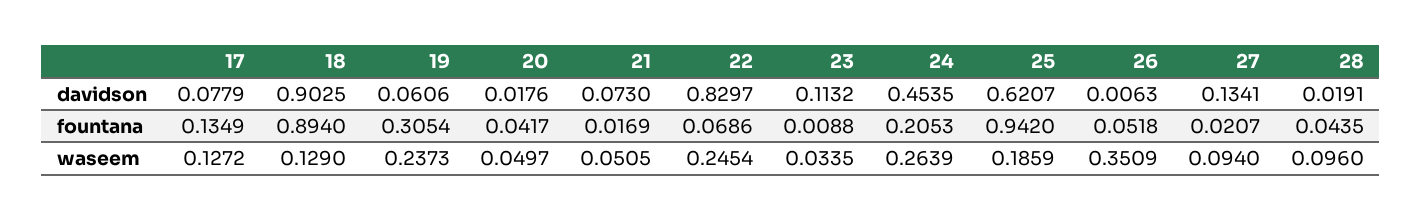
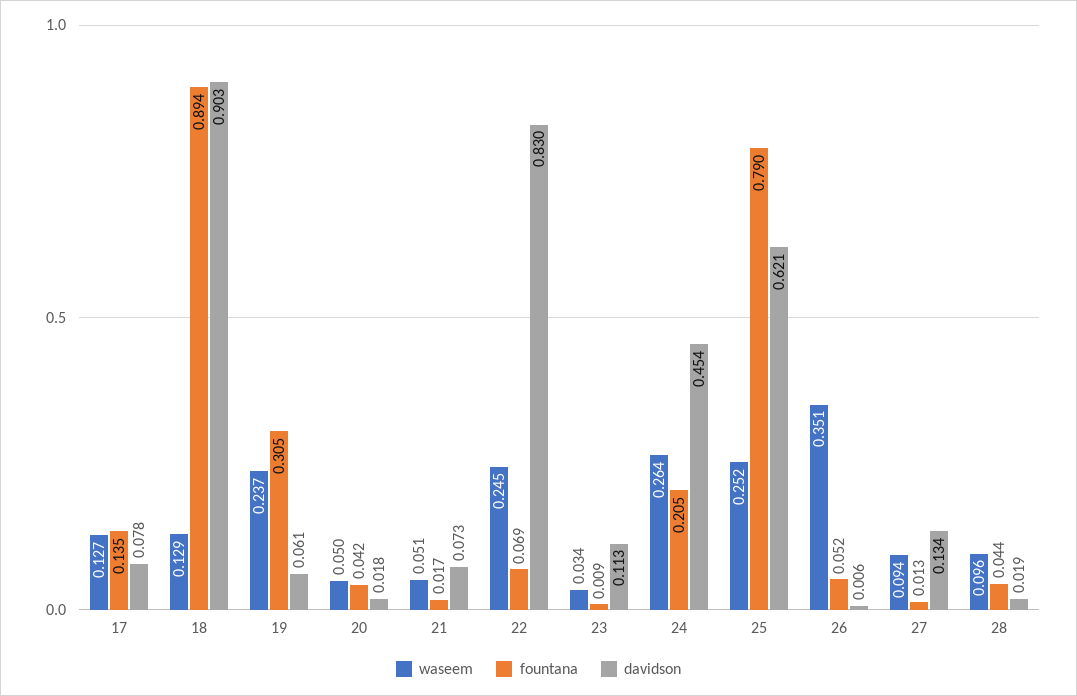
  {
    "davidson": {
      "17": 0.0779,
      "18": 0.9025,
      "19": 0.0606,
      "20": 0.0176,
      "21": 0.073,
      "22": 0.8297,
      "23": 0.1132,
      "24": 0.4535,
      "25": 0.6207,
      "26": 0.0063,
      "27": 0.1341,
      "28": 0.0191
    },
    "fountana": {
      "17": 0.1349,
      "18": 0.894,
      "19": 0.3054,
      "20": 0.0417,
      "21": 0.0169,
      "22": 0.0686,
      "23": 0.0088,
      "24": 0.2053,
-     "25": 0.942,
+     "25": 0.79,
      "26": 0.0518,
-     "27": 0.0207,
+     "27": 0.013,
      "28": 0.0435
    },
    "waseem": {
      "17": 0.1272,
      "18": 0.129,
      "19": 0.2373,
      "20": 0.0497,
      "21": 0.0505,
      "22": 0.2454,
      "23": 0.0335,
      "24": 0.2639,
-     "25": 0.1859,
+     "25": 0.252,
      "26": 0.3509,
      "27": 0.094,
      "28": 0.096
    }
  }

